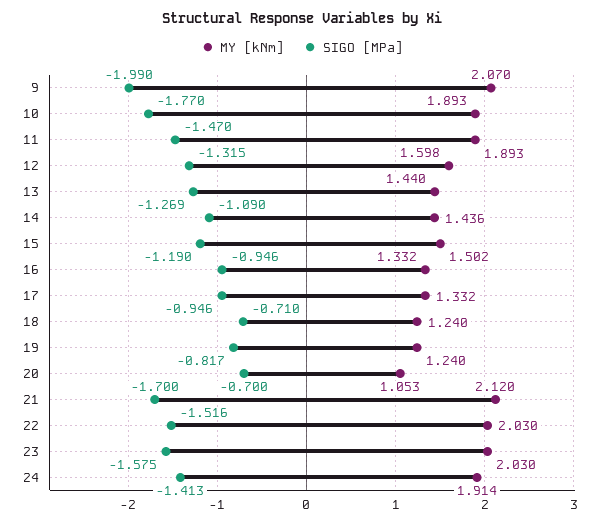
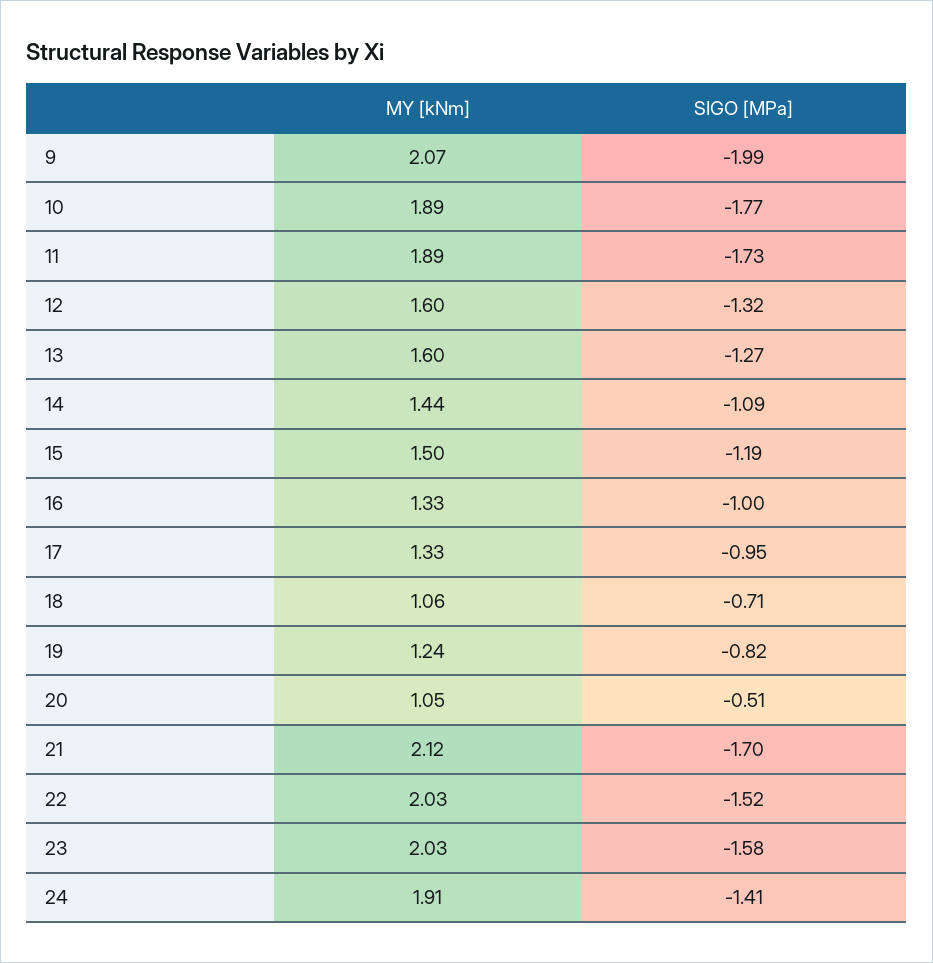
  {
    "MY [kNm]": {
      "9": 2.07,
      "10": 1.893,
      "11": 1.893,
      "12": 1.598,
-     "13": 1.44,
+     "13": 1.6,
      "14": 1.436,
      "15": 1.502,
      "16": 1.332,
      "17": 1.332,
-     "18": 1.24,
+     "18": 1.06,
      "19": 1.24,
      "20": 1.053,
      "21": 2.12,
      "22": 2.03,
      "23": 2.03,
      "24": 1.914
    },
    "SIGO [MPa]": {
      "9": -1.99,
      "10": -1.77,
-     "11": -1.47,
+     "11": -1.73,
      "12": -1.315,
      "13": -1.269,
      "14": -1.09,
      "15": -1.19,
-     "16": -0.946,
+     "16": -1,
      "17": -0.946,
      "18": -0.71,
      "19": -0.817,
-     "20": -0.7,
+     "20": -0.51,
      "21": -1.7,
      "22": -1.516,
      "23": -1.575,
      "24": -1.413
    }
  }

